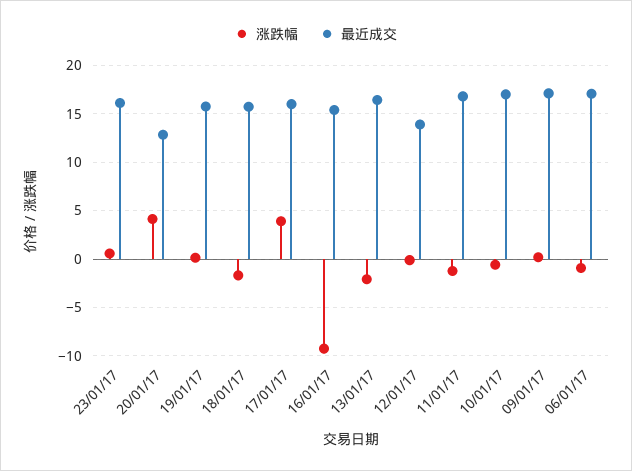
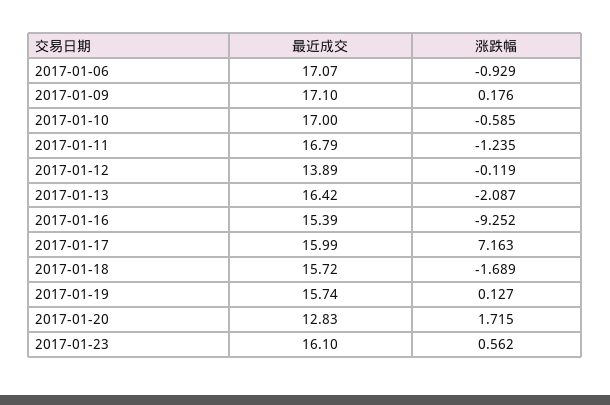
  {
    "涨跌幅": {
      "23/01/17": 0.562,
-     "20/01/17": 4,
+     "20/01/17": 1.715,
      "19/01/17": 0.127,
      "18/01/17": -1.689,
-     "17/01/17": 4,
+     "17/01/17": 7.163,
      "16/01/17": -9.252,
      "13/01/17": -2.087,
      "12/01/17": -0.119,
      "11/01/17": -1.235,
      "10/01/17": -0.585,
      "09/01/17": 0.176,
      "06/01/17": -0.929
    },
    "最近成交": {
      "23/01/17": 16.1,
      "20/01/17": 12.83,
      "19/01/17": 15.74,
      "18/01/17": 15.72,
      "17/01/17": 15.99,
      "16/01/17": 15.39,
      "13/01/17": 16.42,
      "12/01/17": 13.89,
      "11/01/17": 16.79,
      "10/01/17": 17,
      "09/01/17": 17.1,
      "06/01/17": 17.07
    }
  }

